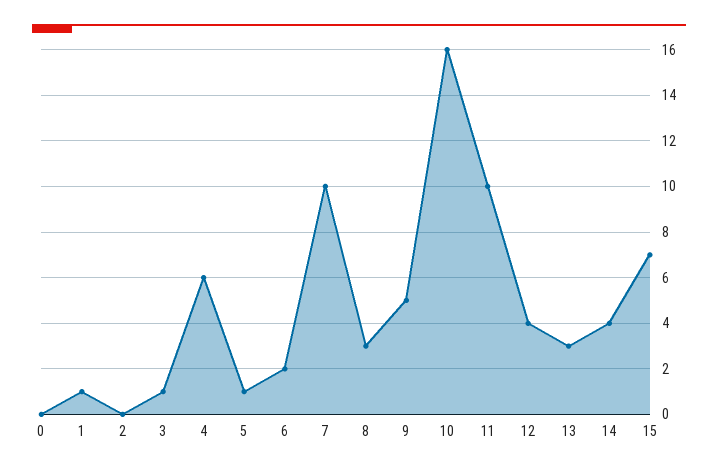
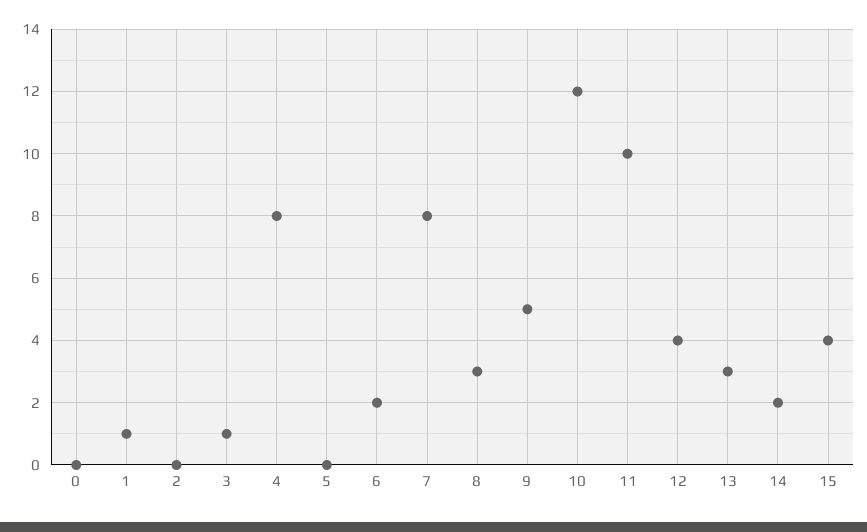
  {
    "0": 0,
    "1": 1,
    "2": 0,
    "3": 1,
-   "4": 6,
+   "4": 8,
-   "5": 1,
+   "5": 0,
    "6": 2,
-   "7": 10,
+   "7": 8,
    "8": 3,
    "9": 5,
-   "10": 16,
+   "10": 12,
    "11": 10,
    "12": 4,
    "13": 3,
-   "14": 4,
+   "14": 2,
-   "15": 7
+   "15": 4
  }

